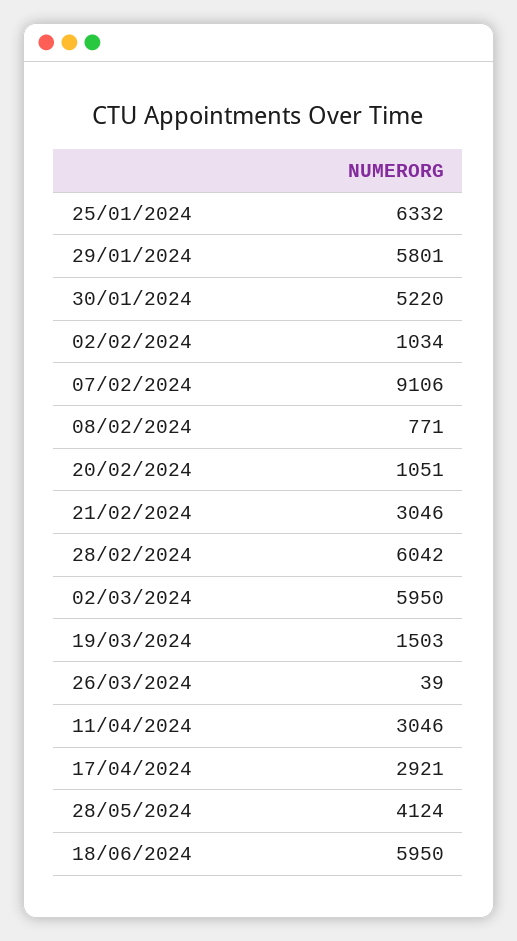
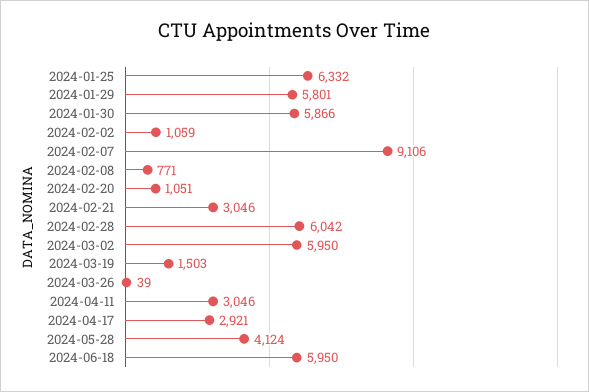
  {
    "25/01/2024": 6332,
    "29/01/2024": 5801,
-   "30/01/2024": 5220,
+   "30/01/2024": 5866,
-   "02/02/2024": 1034,
+   "02/02/2024": 1059,
    "07/02/2024": 9106,
    "08/02/2024": 771,
    "20/02/2024": 1051,
    "21/02/2024": 3046,
    "28/02/2024": 6042,
    "02/03/2024": 5950,
    "19/03/2024": 1503,
    "26/03/2024": 39,
    "11/04/2024": 3046,
    "17/04/2024": 2921,
    "28/05/2024": 4124,
    "18/06/2024": 5950
  }

